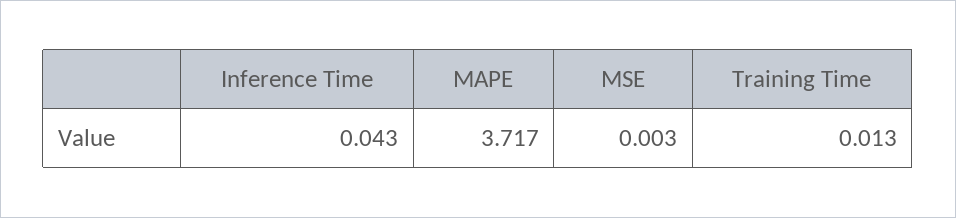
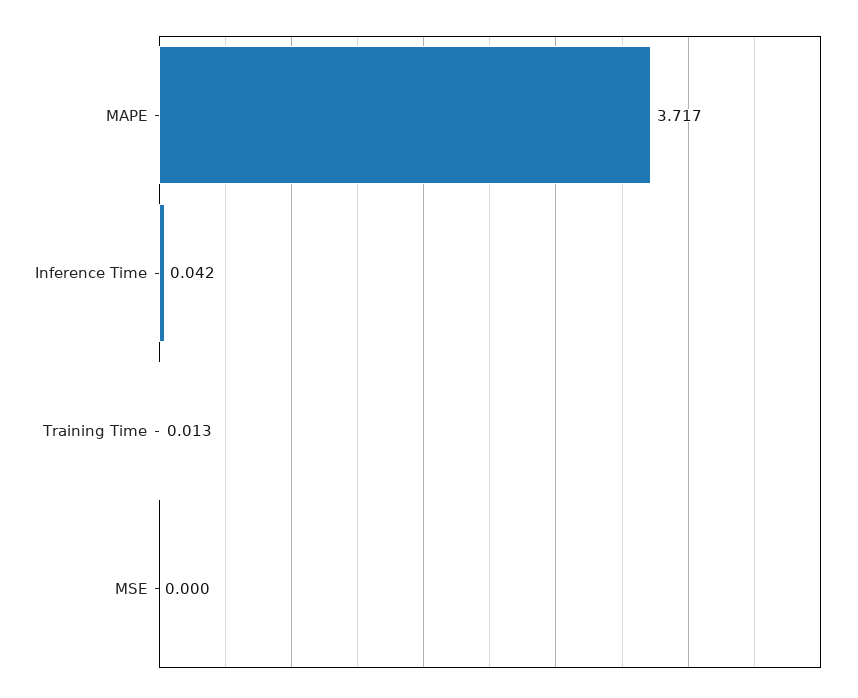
  {
-   "Inference Time": 0.043,
+   "Inference Time": 0.042,
    "MAPE": 3.717,
-   "MSE": 0.003,
+   "MSE": 0,
    "Training Time": 0.013
  }

